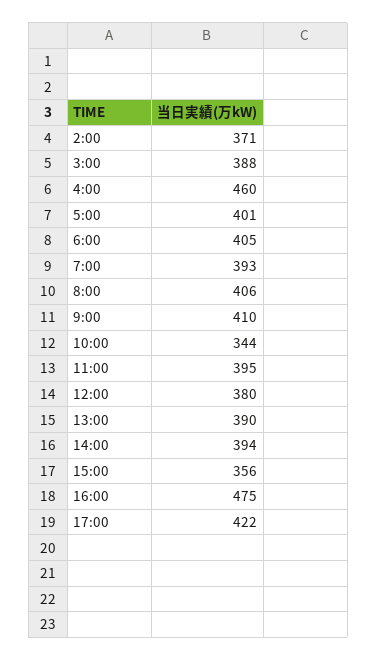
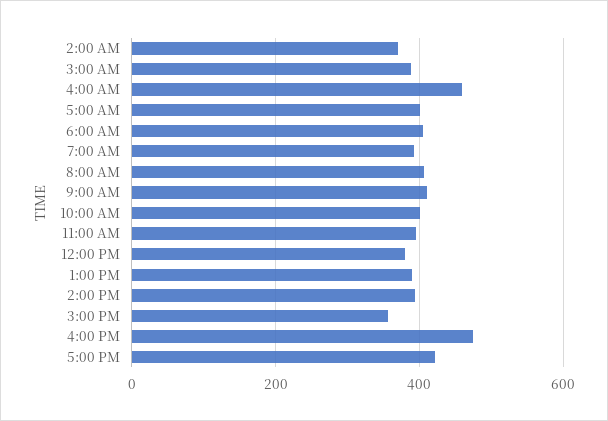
  {
    "2:00": 371,
    "3:00": 388,
    "4:00": 460,
    "5:00": 401,
    "6:00": 405,
    "7:00": 393,
    "8:00": 406,
    "9:00": 410,
-   "10:00": 344,
+   "10:00": 400,
    "11:00": 395,
    "12:00": 380,
    "13:00": 390,
    "14:00": 394,
    "15:00": 356,
    "16:00": 475,
    "17:00": 422
  }

